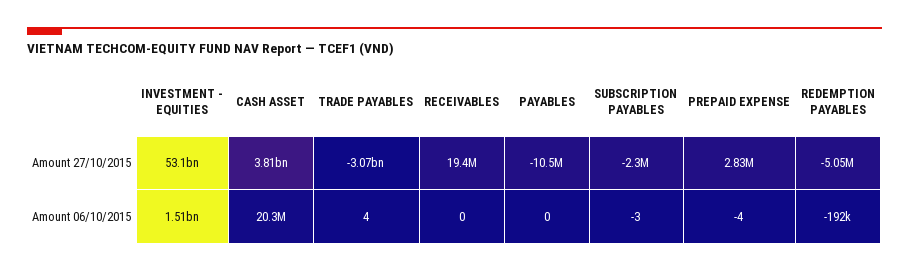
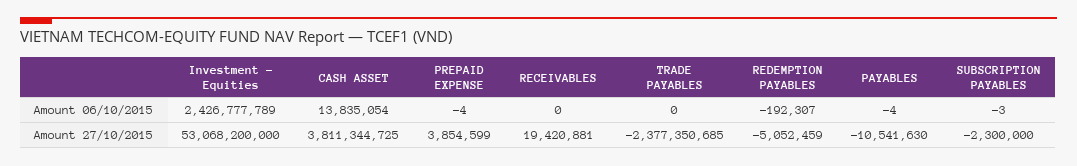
  {
    "INVESTMENT - EQUITIES": {
      "Amount 27/10/2015": 53068200000,
-     "Amount 06/10/2015": 1510000000
+     "Amount 06/10/2015": 2426777789
    },
    "CASH ASSET": {
      "Amount 27/10/2015": 3811344725,
-     "Amount 06/10/2015": 20300000
+     "Amount 06/10/2015": 13835054
    },
    "TRADE PAYABLES": {
-     "Amount 27/10/2015": -3070000000,
+     "Amount 27/10/2015": -2377350685,
-     "Amount 06/10/2015": 4
+     "Amount 06/10/2015": 0
    },
    "RECEIVABLES": {
      "Amount 27/10/2015": 19420881,
      "Amount 06/10/2015": 0
    },
    "PAYABLES": {
      "Amount 27/10/2015": -10541630,
-     "Amount 06/10/2015": 0
+     "Amount 06/10/2015": -4
    },
    "SUBSCRIPTION PAYABLES": {
      "Amount 27/10/2015": -2300000,
      "Amount 06/10/2015": -3
    },
    "PREPAID EXPENSE": {
-     "Amount 27/10/2015": 2830000,
+     "Amount 27/10/2015": 3854599,
      "Amount 06/10/2015": -4
    },
    "REDEMPTION PAYABLES": {
      "Amount 27/10/2015": -5052459,
      "Amount 06/10/2015": -192307
    }
  }

